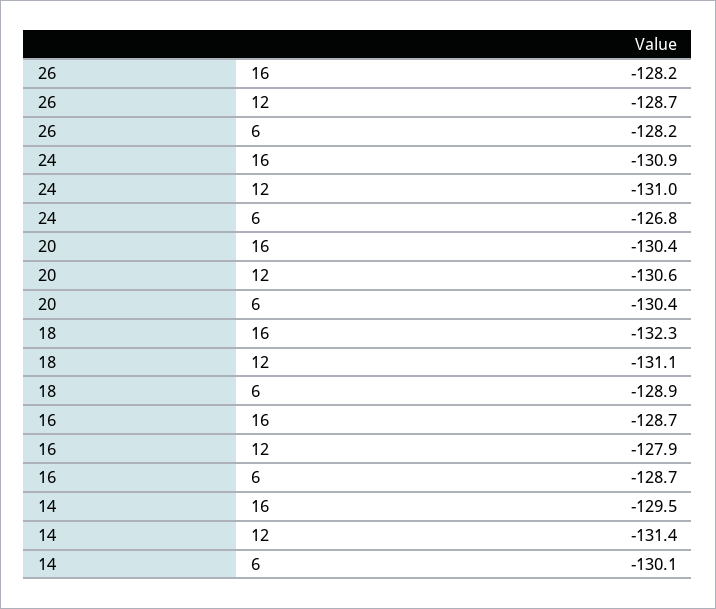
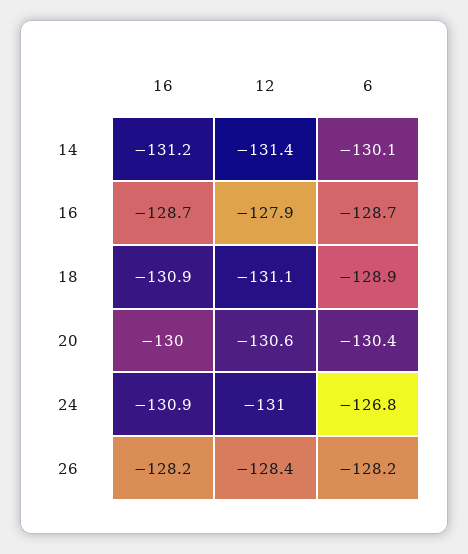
  {
    "26": {
      "16": -128.2,
-     "12": -128.7,
+     "12": -128.4,
      "6": -128.2
    },
    "24": {
      "16": -130.9,
      "12": -131,
      "6": -126.8
    },
    "20": {
-     "16": -130.4,
+     "16": -130,
      "12": -130.6,
      "6": -130.4
    },
    "18": {
-     "16": -132.3,
+     "16": -130.9,
      "12": -131.1,
      "6": -128.9
    },
    "16": {
      "16": -128.7,
      "12": -127.9,
      "6": -128.7
    },
    "14": {
-     "16": -129.5,
+     "16": -131.2,
      "12": -131.4,
      "6": -130.1
    }
  }

